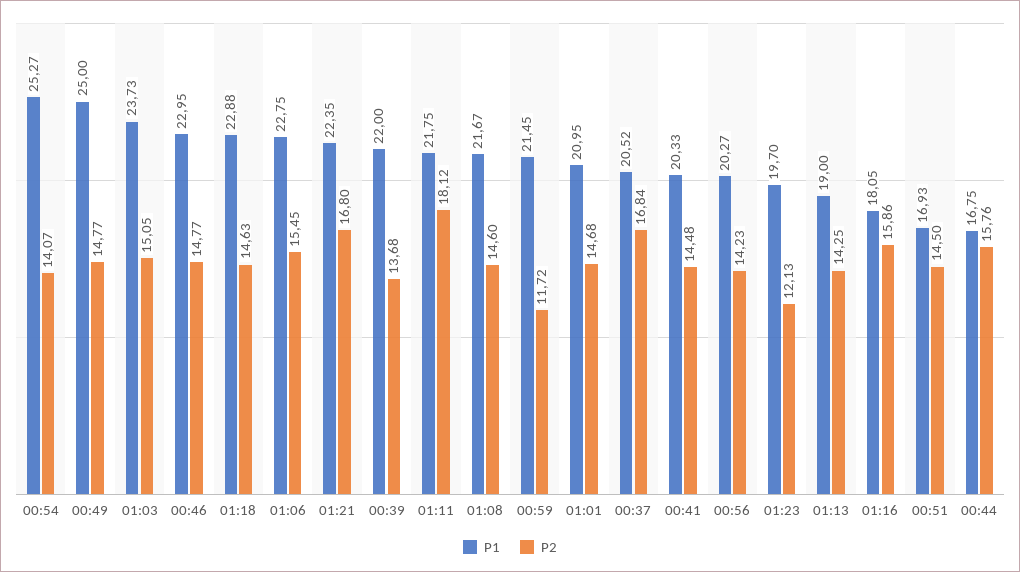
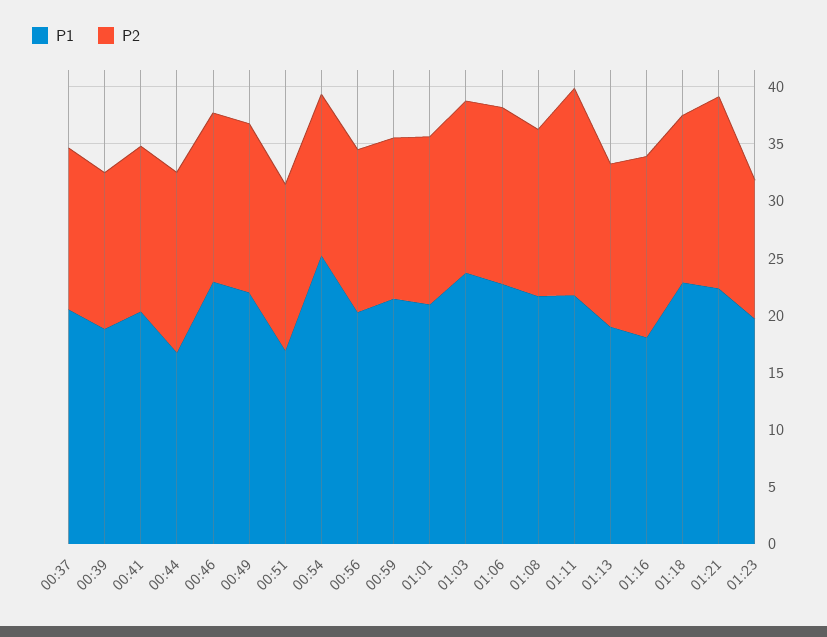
  {
    "P1": {
      "00:54": 25.27,
-     "00:49": 25,
+     "00:49": 22,
      "01:03": 23.73,
      "00:46": 22.95,
      "01:18": 22.88,
      "01:06": 22.75,
      "01:21": 22.35,
-     "00:39": 22,
+     "00:39": 19,
      "01:11": 21.75,
      "01:08": 21.67,
      "00:59": 21.45,
      "01:01": 20.95,
      "00:37": 20.52,
      "00:41": 20.33,
      "00:56": 20.27,
      "01:23": 19.7,
      "01:13": 19,
      "01:16": 18.05,
      "00:51": 16.93,
      "00:44": 16.75
    },
    "P2": {
      "00:54": 14.07,
      "00:49": 14.77,
      "01:03": 15.05,
      "00:46": 14.77,
      "01:18": 14.63,
      "01:06": 15.45,
      "01:21": 16.8,
      "00:39": 13.68,
      "01:11": 18.12,
      "01:08": 14.6,
-     "00:59": 11.72,
+     "00:59": 14,
      "01:01": 14.68,
-     "00:37": 16.84,
+     "00:37": 14,
      "00:41": 14.48,
      "00:56": 14.23,
      "01:23": 12.13,
      "01:13": 14.25,
      "01:16": 15.86,
      "00:51": 14.5,
      "00:44": 15.76
    }
  }

